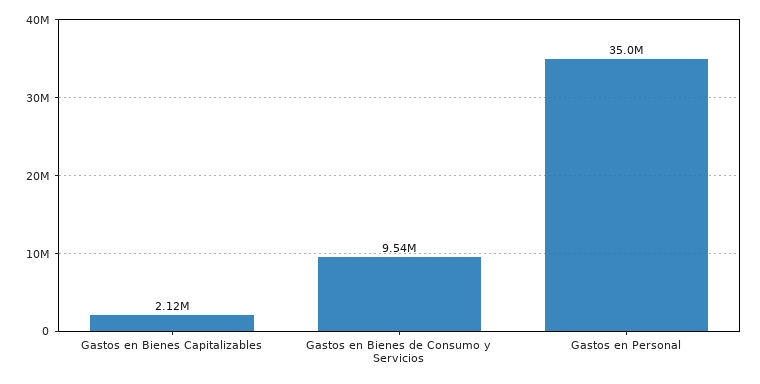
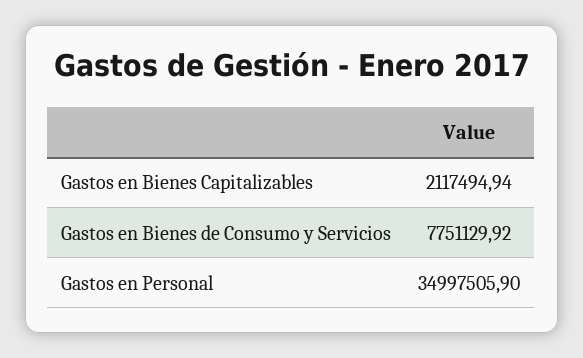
  {
    "Gastos en Bienes Capitalizables": 2117494.94,
-   "Gastos en Bienes de Consumo y Servicios": 9540000,
+   "Gastos en Bienes de Consumo y Servicios": 7751129.92,
    "Gastos en Personal": 34997505.9
  }

